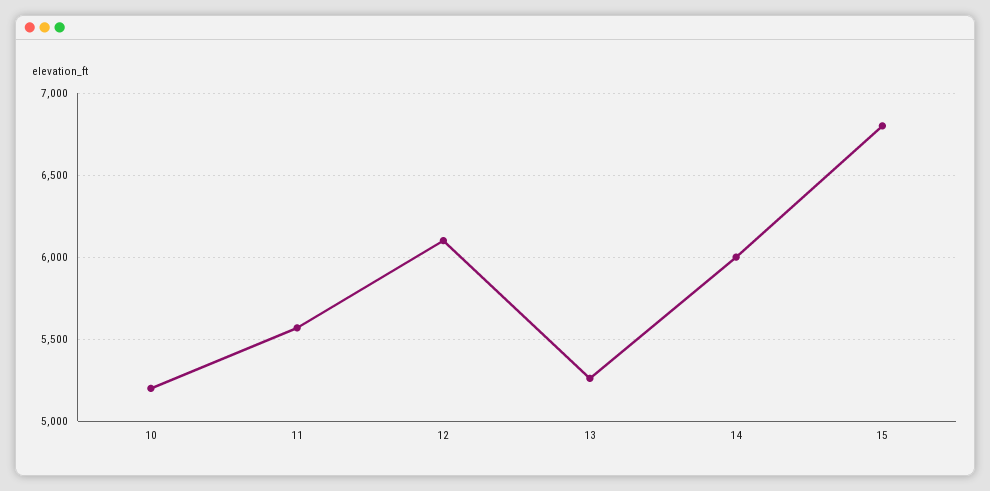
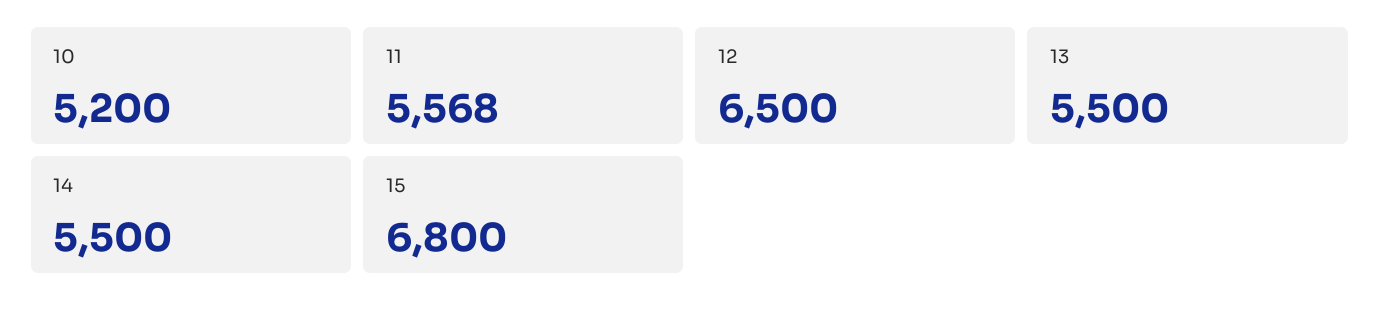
  {
    "10": 5200,
    "11": 5568,
-   "12": 6100,
+   "12": 6500,
-   "13": 5250,
+   "13": 5500,
-   "14": 6000,
+   "14": 5500,
    "15": 6800
  }

